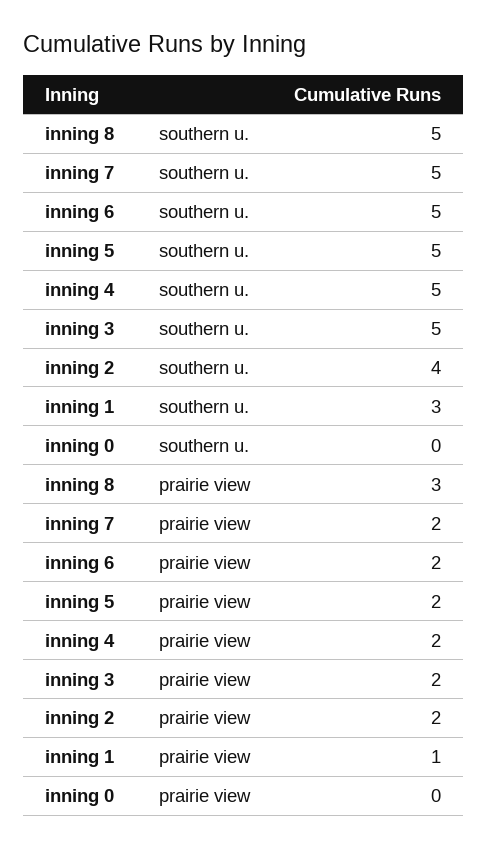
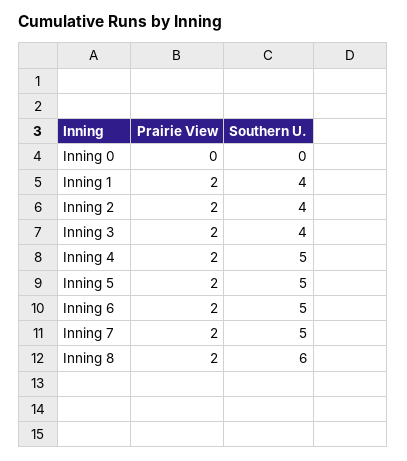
  {
    "inning 8": {
-     "southern u.": 5,
+     "southern u.": 6,
-     "prairie view": 3
+     "prairie view": 2
    },
    "inning 7": {
      "southern u.": 5,
      "prairie view": 2
    },
    "inning 6": {
      "southern u.": 5,
      "prairie view": 2
    },
    "inning 5": {
      "southern u.": 5,
      "prairie view": 2
    },
    "inning 4": {
      "southern u.": 5,
      "prairie view": 2
    },
    "inning 3": {
-     "southern u.": 5,
+     "southern u.": 4,
      "prairie view": 2
    },
    "inning 2": {
      "southern u.": 4,
      "prairie view": 2
    },
    "inning 1": {
-     "southern u.": 3,
+     "southern u.": 4,
-     "prairie view": 1
+     "prairie view": 2
    },
    "inning 0": {
      "southern u.": 0,
      "prairie view": 0
    }
  }

